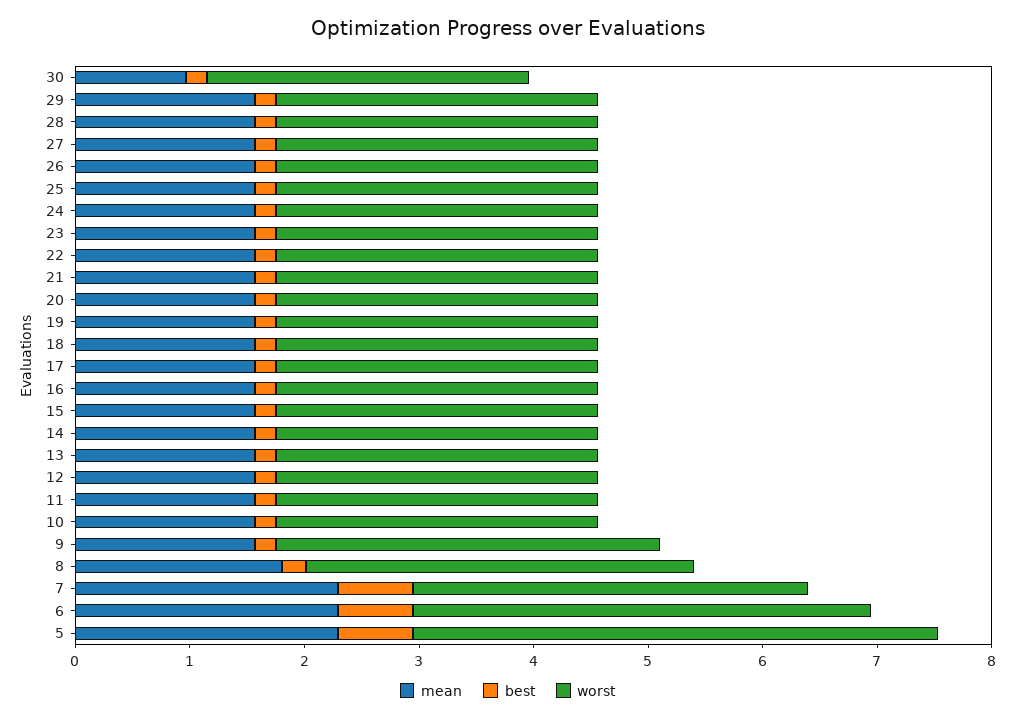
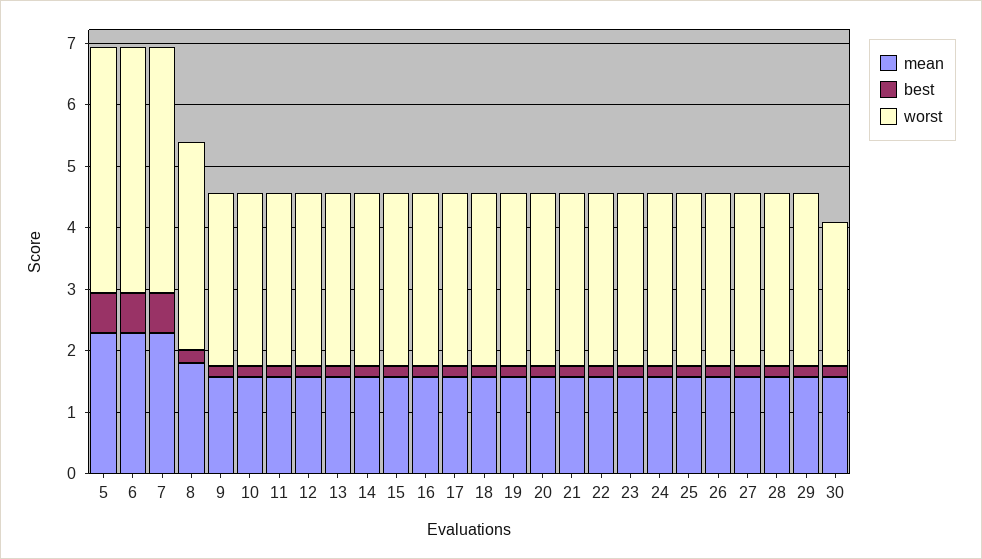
  {
    "mean": {
-     "30": 1,
+     "30": 1.6,
      "29": 1.6,
      "28": 1.6,
      "27": 1.6,
      "26": 1.6,
      "25": 1.6,
      "24": 1.6,
      "23": 1.6,
      "22": 1.6,
      "21": 1.6,
      "20": 1.6,
      "19": 1.6,
      "18": 1.6,
      "17": 1.6,
      "16": 1.6,
      "15": 1.6,
      "14": 1.6,
      "13": 1.6,
      "12": 1.6,
      "11": 1.6,
      "10": 1.6,
      "9": 1.6,
      "8": 1.8,
      "7": 2.2,
      "6": 2.2,
      "5": 2.2
    },
    "best": {
      "30": 0.2,
      "29": 0.2,
      "28": 0.2,
      "27": 0.2,
      "26": 0.2,
      "25": 0.2,
      "24": 0.2,
      "23": 0.2,
      "22": 0.2,
      "21": 0.2,
      "20": 0.2,
      "19": 0.2,
      "18": 0.2,
      "17": 0.2,
      "16": 0.2,
      "15": 0.2,
      "14": 0.2,
      "13": 0.2,
      "12": 0.2,
      "11": 0.2,
      "10": 0.2,
      "9": 0.2,
      "8": 0.2,
      "7": 0.6,
      "6": 0.6,
      "5": 0.6
    },
    "worst": {
-     "30": 2.8,
+     "30": 2.4,
      "29": 2.8,
      "28": 2.8,
      "27": 2.8,
      "26": 2.8,
      "25": 2.8,
      "24": 2.8,
      "23": 2.8,
      "22": 2.8,
      "21": 2.8,
      "20": 2.8,
      "19": 2.8,
      "18": 2.8,
      "17": 2.8,
      "16": 2.8,
      "15": 2.8,
      "14": 2.8,
      "13": 2.8,
      "12": 2.8,
      "11": 2.8,
      "10": 2.8,
-     "9": 3.4,
+     "9": 2.8,
      "8": 3.4,
-     "7": 3.4,
+     "7": 4,
      "6": 4,
-     "5": 4.6
+     "5": 4
    }
  }

